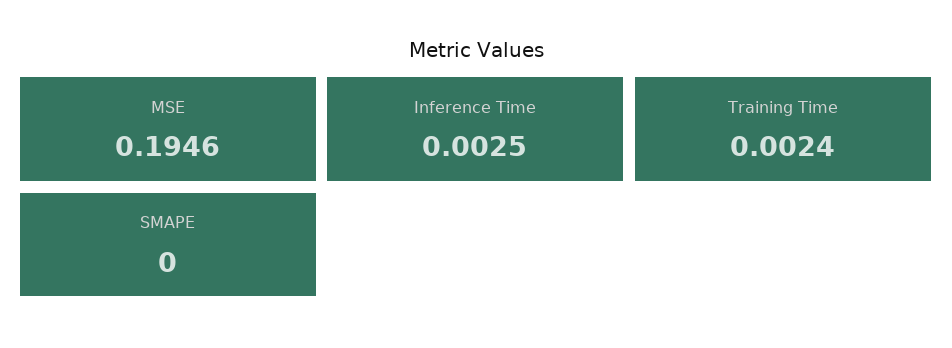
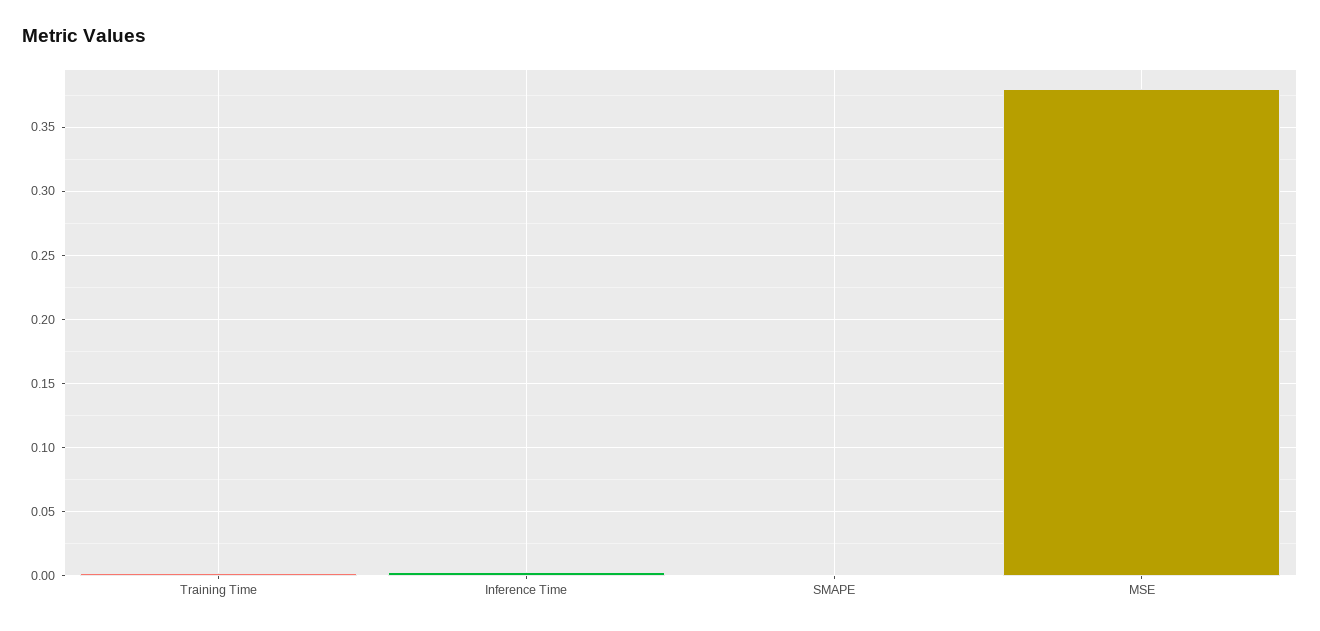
  {
-   "MSE": 0.1946,
+   "MSE": 0.38,
    "Inference Time": 0.0025,
    "Training Time": 0.0024,
    "SMAPE": 0
  }

